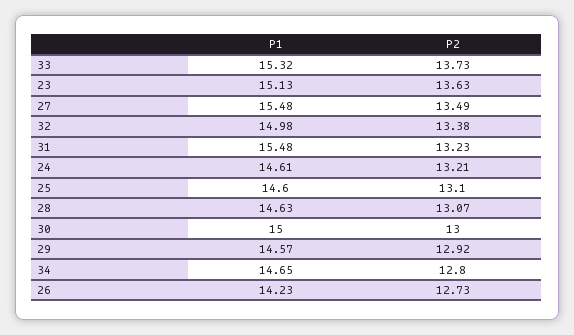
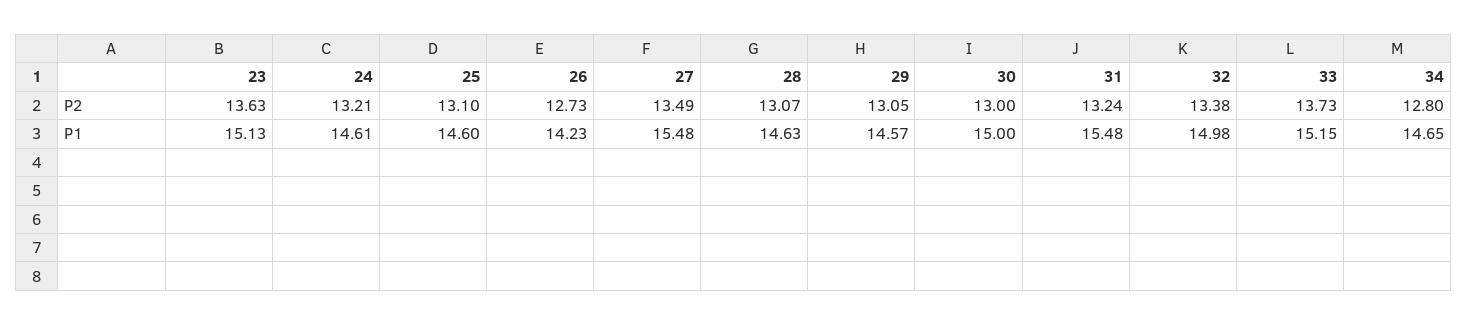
  {
    "P1": {
-     "33": 15.32,
+     "33": 15.15,
      "23": 15.13,
      "27": 15.48,
      "32": 14.98,
      "31": 15.48,
      "24": 14.61,
      "25": 14.6,
      "28": 14.63,
      "30": 15,
      "29": 14.57,
      "34": 14.65,
      "26": 14.23
    },
    "P2": {
      "33": 13.73,
      "23": 13.63,
      "27": 13.49,
      "32": 13.38,
-     "31": 13.23,
+     "31": 13.24,
      "24": 13.21,
      "25": 13.1,
      "28": 13.07,
      "30": 13,
-     "29": 12.92,
+     "29": 13.05,
      "34": 12.8,
      "26": 12.73
    }
  }

